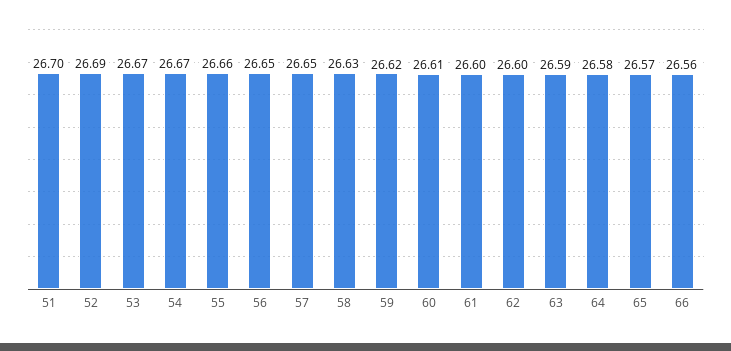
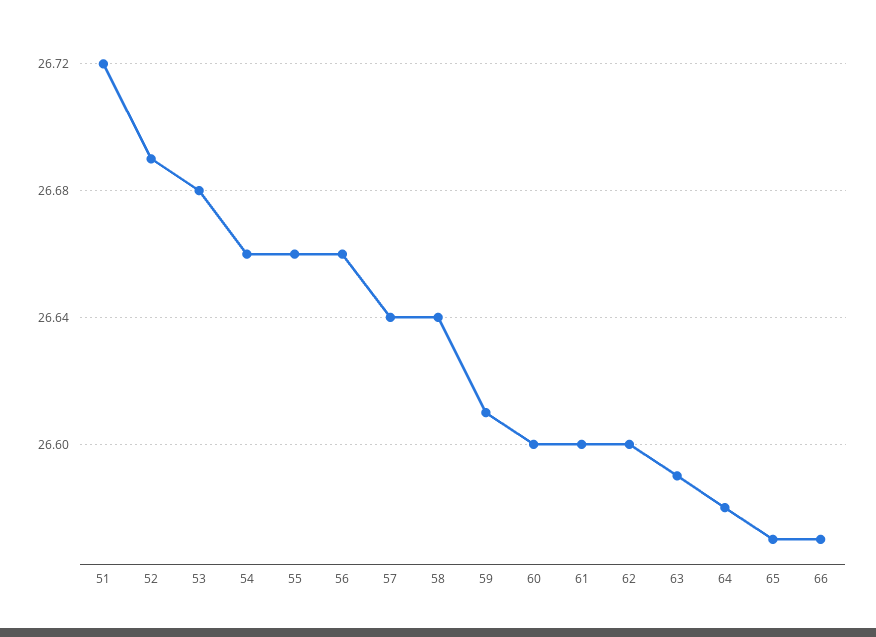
  {
-   "51": 26.7,
+   "51": 26.72,
    "52": 26.69,
-   "53": 26.67,
+   "53": 26.68,
-   "54": 26.67,
+   "54": 26.66,
    "55": 26.66,
-   "56": 26.65,
+   "56": 26.66,
-   "57": 26.65,
+   "57": 26.64,
-   "58": 26.63,
+   "58": 26.64,
-   "59": 26.62,
+   "59": 26.61,
-   "60": 26.61,
+   "60": 26.6,
    "61": 26.6,
    "62": 26.6,
    "63": 26.59,
    "64": 26.58,
    "65": 26.57,
-   "66": 26.56
+   "66": 26.57
  }

